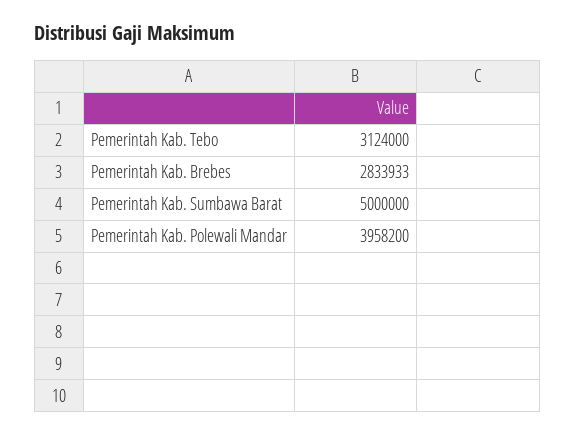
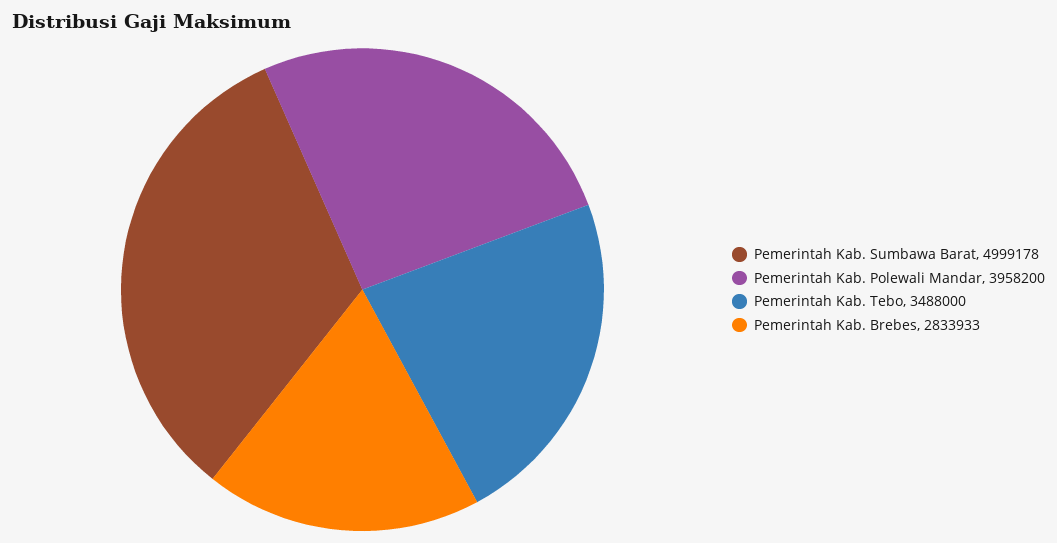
  {
-   "Pemerintah Kab. Tebo": 3124000,
+   "Pemerintah Kab. Tebo": 3488000,
    "Pemerintah Kab. Brebes": 2833933,
-   "Pemerintah Kab. Sumbawa Barat": 5000000,
+   "Pemerintah Kab. Sumbawa Barat": 4999178,
    "Pemerintah Kab. Polewali Mandar": 3958200
  }

